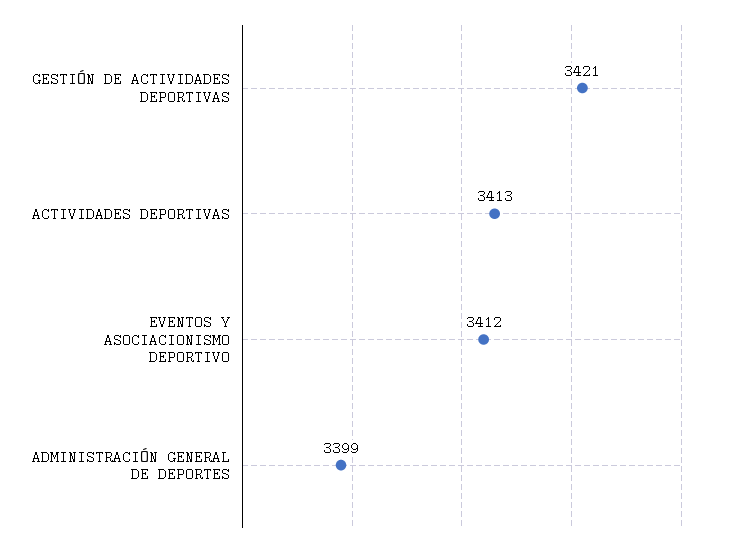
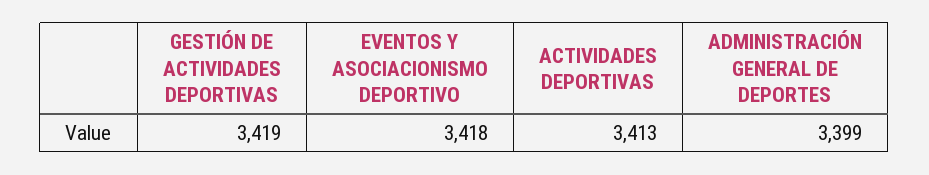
  {
-   "GESTIÓN DE ACTIVIDADES DEPORTIVAS": 3421,
+   "GESTIÓN DE ACTIVIDADES DEPORTIVAS": 3419,
    "ACTIVIDADES DEPORTIVAS": 3413,
-   "EVENTOS Y ASOCIACIONISMO DEPORTIVO": 3412,
+   "EVENTOS Y ASOCIACIONISMO DEPORTIVO": 3418,
    "ADMINISTRACIÓN GENERAL DE DEPORTES": 3399
  }

